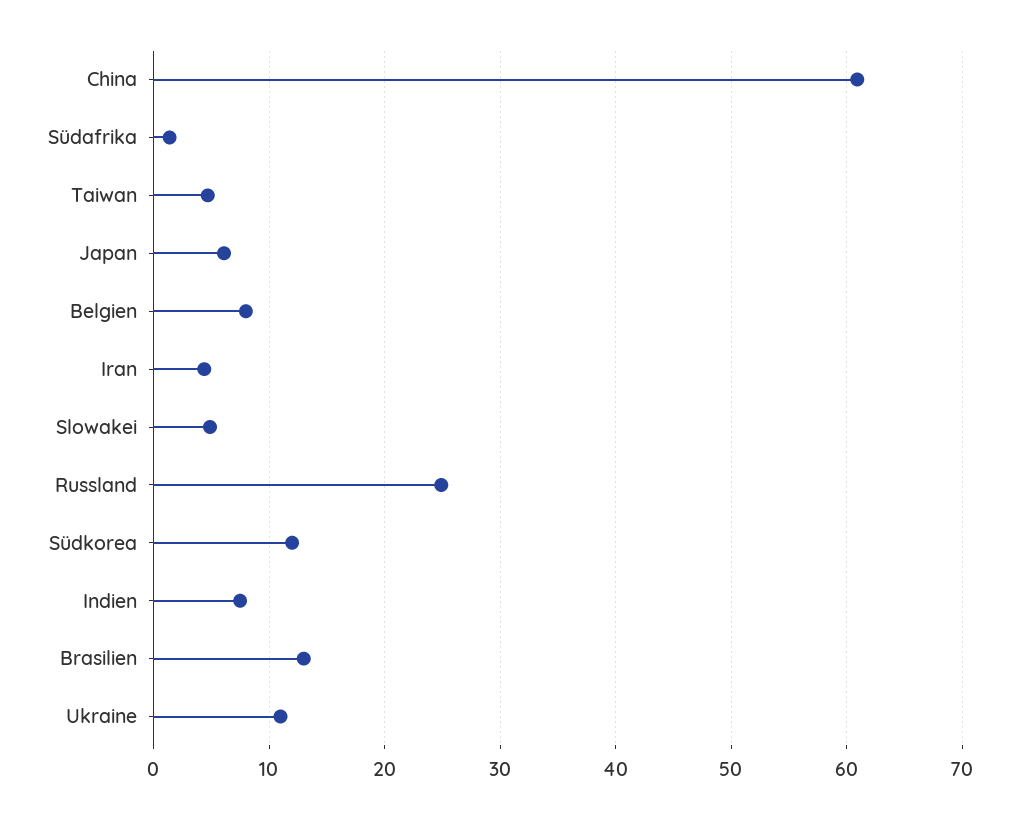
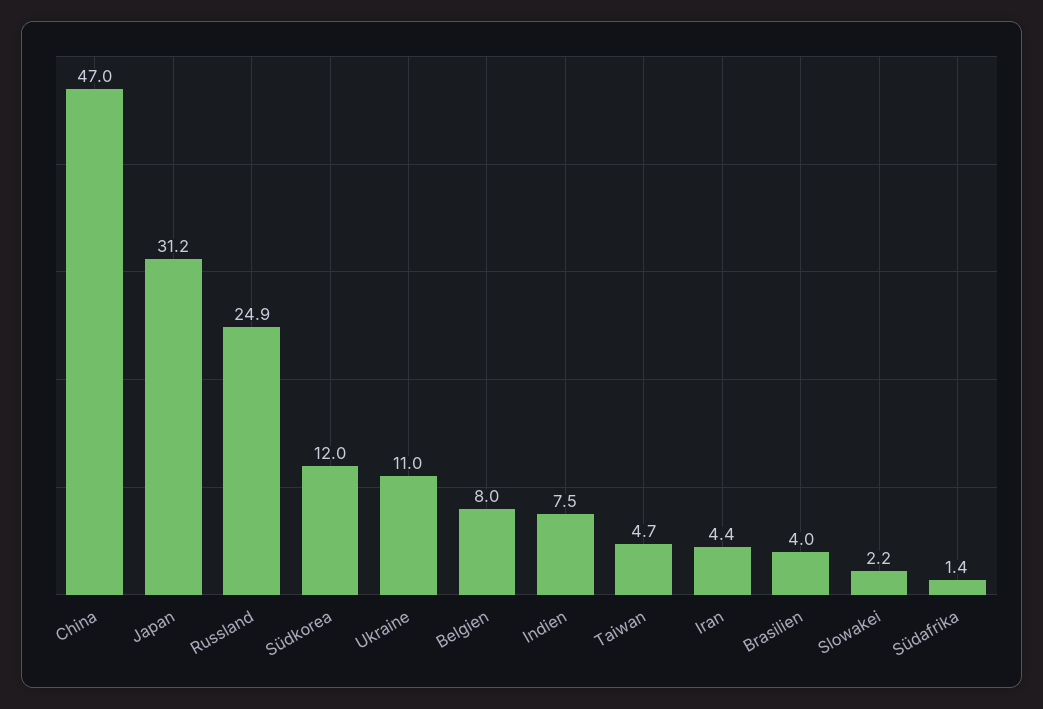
  {
-   "China": 61,
+   "China": 47,
    "Südafrika": 1.4,
    "Taiwan": 4.7,
-   "Japan": 6,
+   "Japan": 31.2,
    "Belgien": 8,
    "Iran": 4.4,
-   "Slowakei": 5,
+   "Slowakei": 2.2,
    "Russland": 24.9,
    "Südkorea": 12,
    "Indien": 7.5,
-   "Brasilien": 13,
+   "Brasilien": 4,
    "Ukraine": 11
  }

